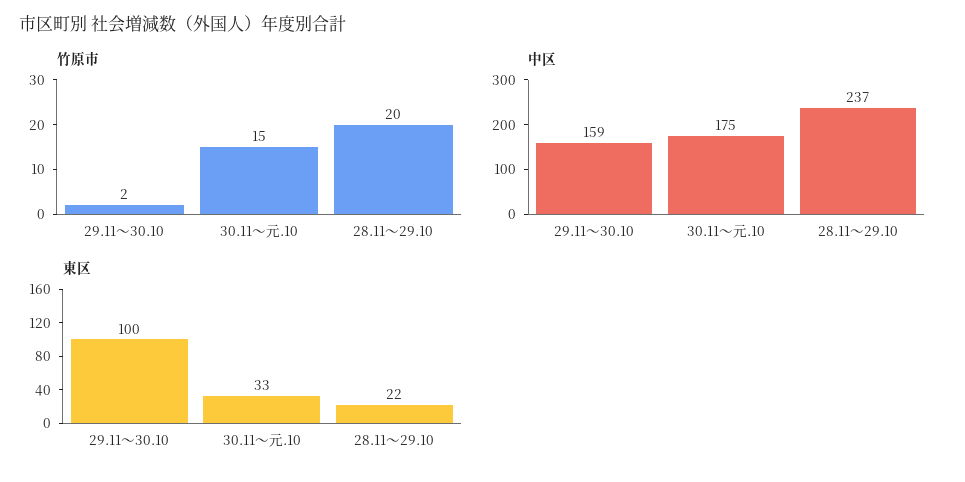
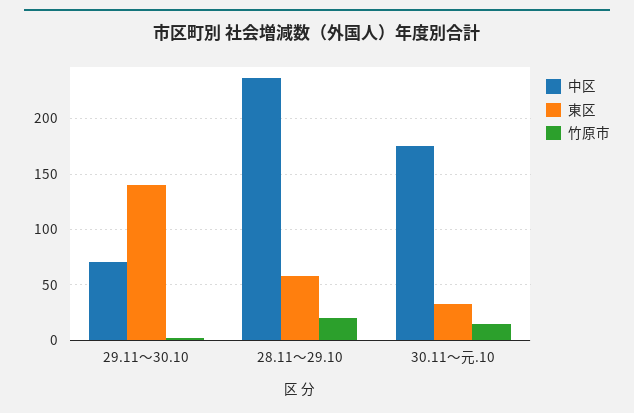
  {
    "竹原市": {
      "29.11～30.10": 2,
      "30.11～元.10": 15,
      "28.11～29.10": 20
    },
    "中区": {
-     "29.11～30.10": 159,
+     "29.11～30.10": 70,
      "30.11～元.10": 175,
      "28.11～29.10": 237
    },
    "東区": {
-     "29.11～30.10": 100,
+     "29.11～30.10": 140,
      "30.11～元.10": 33,
-     "28.11～29.10": 22
+     "28.11～29.10": 60
    }
  }

